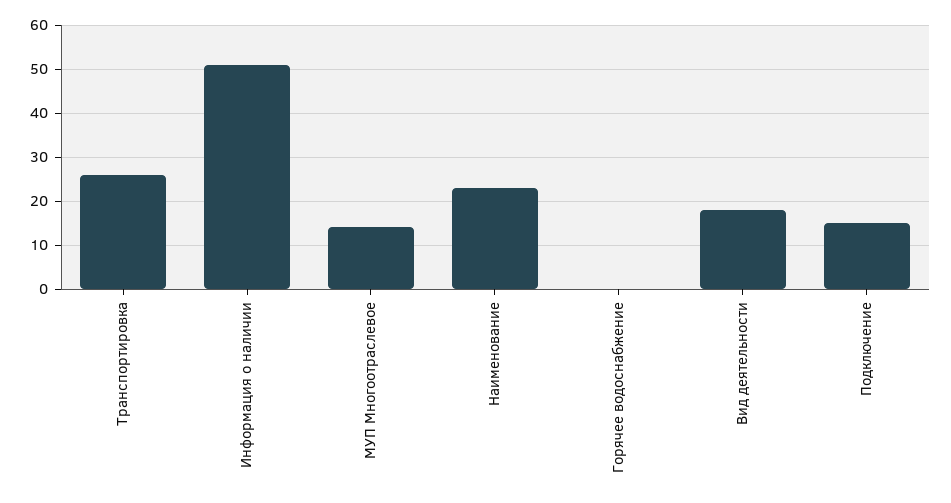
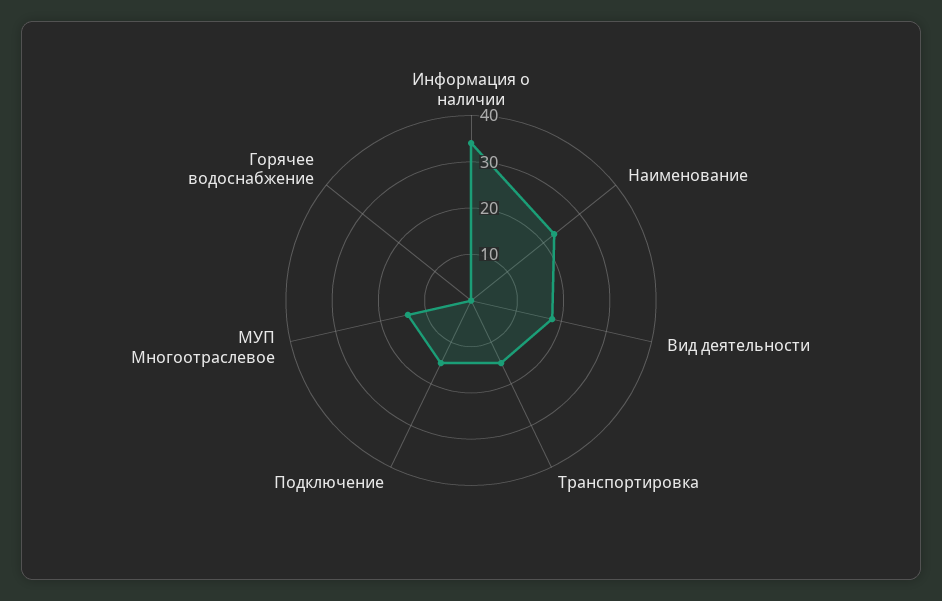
  {
-   "Транспортировка": 25,
+   "Транспортировка": 15,
-   "Информация о наличии": 50,
+   "Информация о наличии": 35,
    "МУП Многоотраслевое": 15,
    "Наименование": 25,
    "Горячее водоснабжение": 0,
    "Вид деятельности": 20,
    "Подключение": 15
  }

